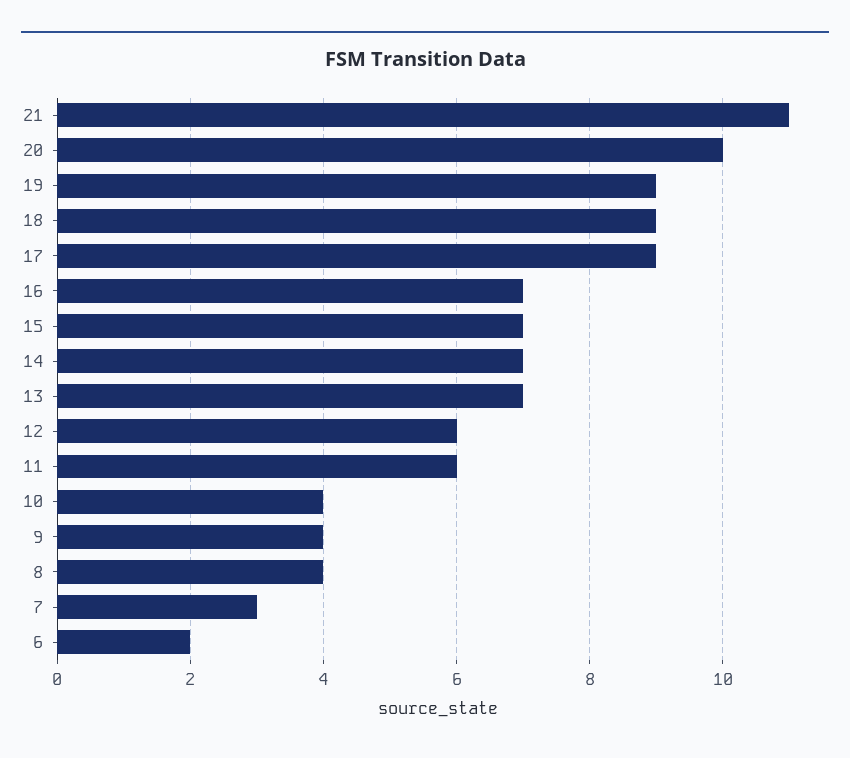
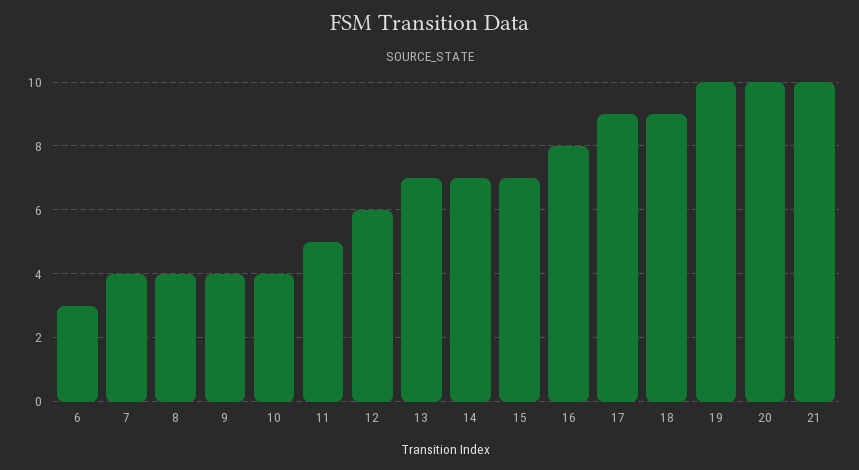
  {
-   "21": 11,
+   "21": 10,
    "20": 10,
-   "19": 9,
+   "19": 10,
    "18": 9,
    "17": 9,
-   "16": 7,
+   "16": 8,
    "15": 7,
    "14": 7,
    "13": 7,
    "12": 6,
-   "11": 6,
+   "11": 5,
    "10": 4,
    "9": 4,
    "8": 4,
-   "7": 3,
+   "7": 4,
-   "6": 2
+   "6": 3
  }

